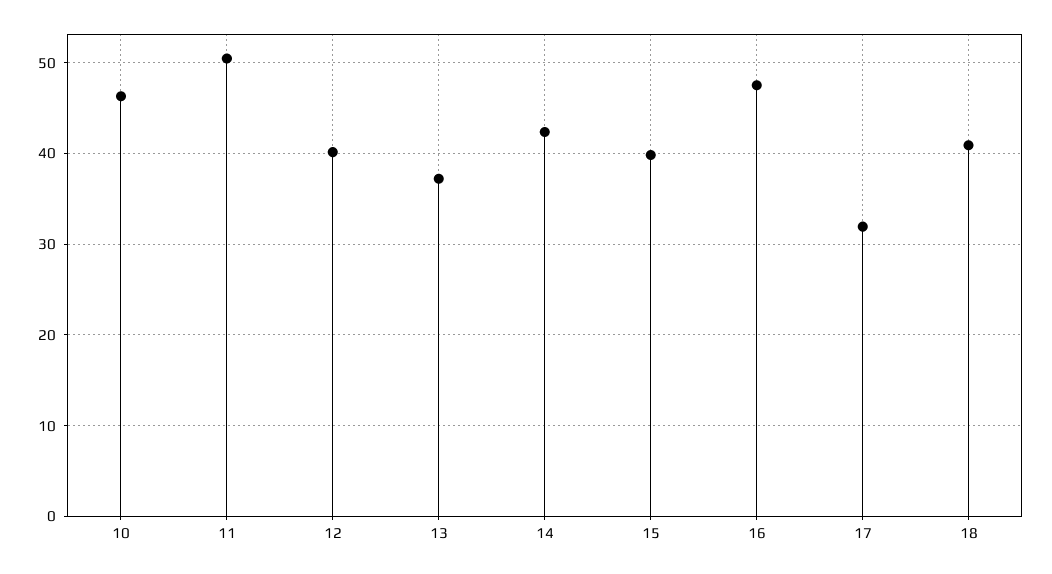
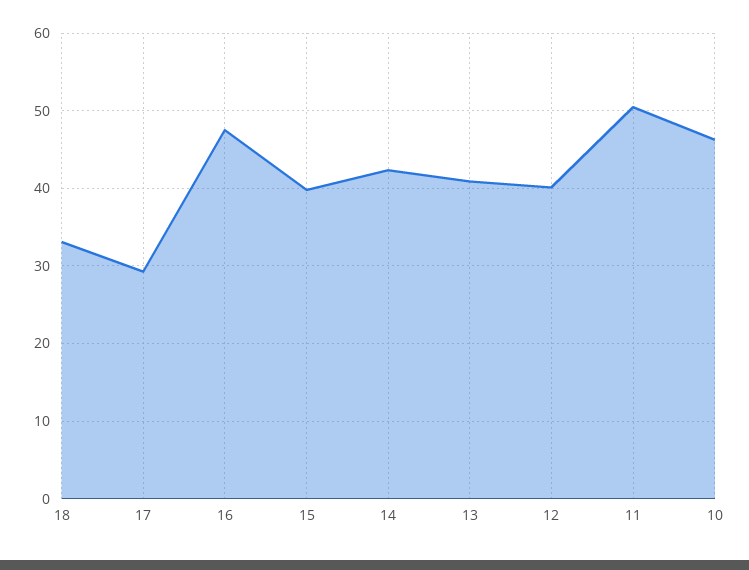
  {
    "10": 46,
    "11": 50,
    "12": 40,
-   "13": 37,
+   "13": 41,
    "14": 42,
    "15": 40,
    "16": 48,
-   "17": 32,
+   "17": 29,
-   "18": 41
+   "18": 33
  }

